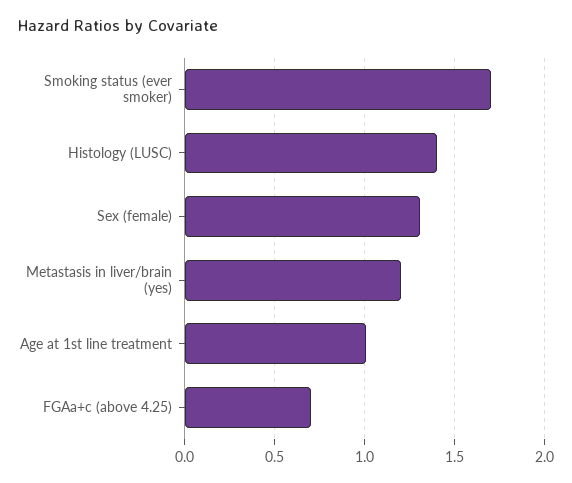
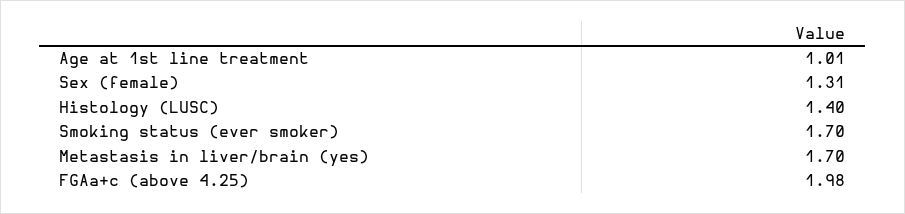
  {
    "Smoking status (ever smoker)": 1.7,
    "Histology (LUSC)": 1.4,
    "Sex (female)": 1.31,
-   "Metastasis in liver/brain (yes)": 1.2,
+   "Metastasis in liver/brain (yes)": 1.7,
    "Age at 1st line treatment": 1.01,
-   "FGAa+c (above 4.25)": 0.7
+   "FGAa+c (above 4.25)": 1.98
  }

